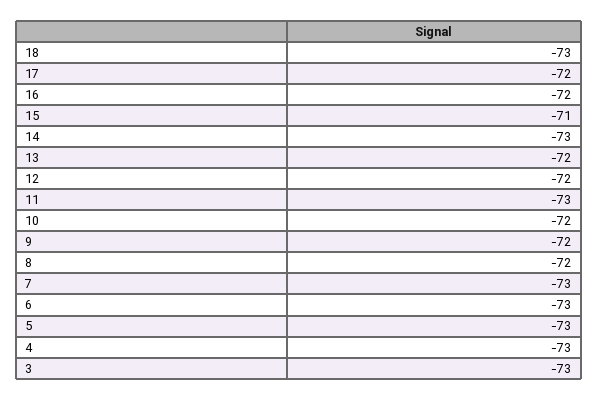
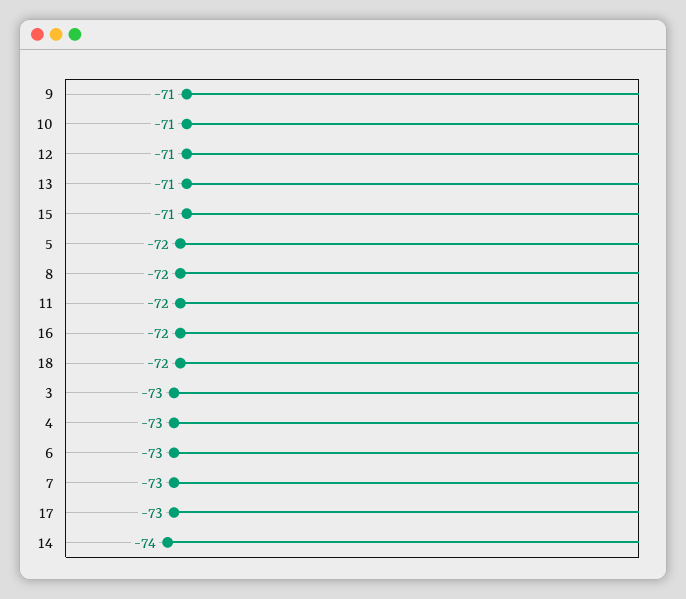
  {
-   "18": -73,
+   "18": -72,
-   "17": -72,
+   "17": -73,
    "16": -72,
    "15": -71,
-   "14": -73,
+   "14": -74,
-   "13": -72,
+   "13": -71,
-   "12": -72,
+   "12": -71,
-   "11": -73,
+   "11": -72,
-   "10": -72,
+   "10": -71,
-   "9": -72,
+   "9": -71,
    "8": -72,
    "7": -73,
    "6": -73,
-   "5": -73,
+   "5": -72,
    "4": -73,
    "3": -73
  }

